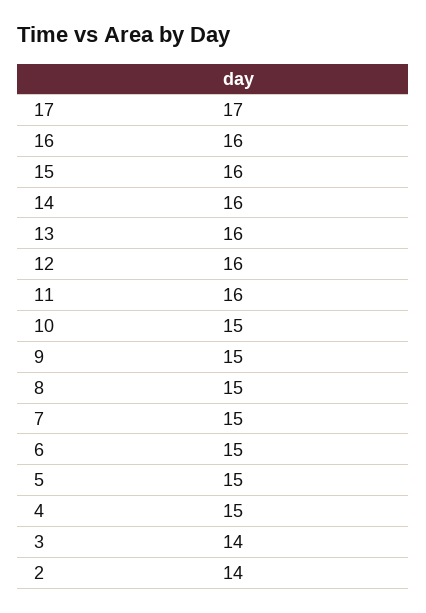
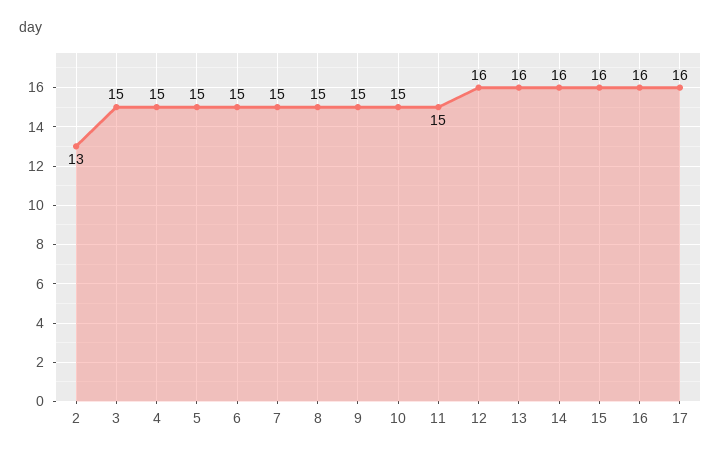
  {
-   "17": 17,
+   "17": 16,
    "16": 16,
    "15": 16,
    "14": 16,
    "13": 16,
    "12": 16,
-   "11": 16,
+   "11": 15,
    "10": 15,
    "9": 15,
    "8": 15,
    "7": 15,
    "6": 15,
    "5": 15,
    "4": 15,
-   "3": 14,
+   "3": 15,
-   "2": 14
+   "2": 13
  }

